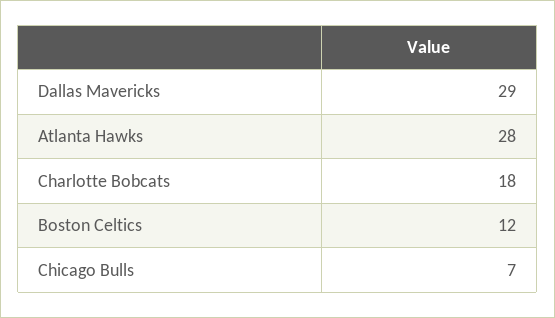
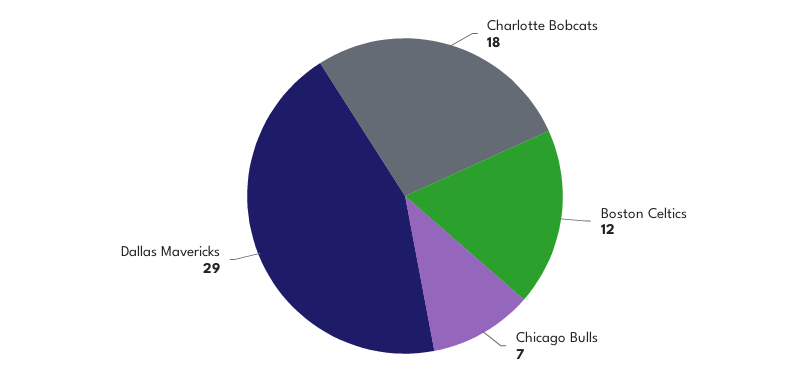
  {
    "Dallas Mavericks": 29,
-   "Atlanta Hawks": 28,
    "Charlotte Bobcats": 18,
    "Boston Celtics": 12,
    "Chicago Bulls": 7
  }

